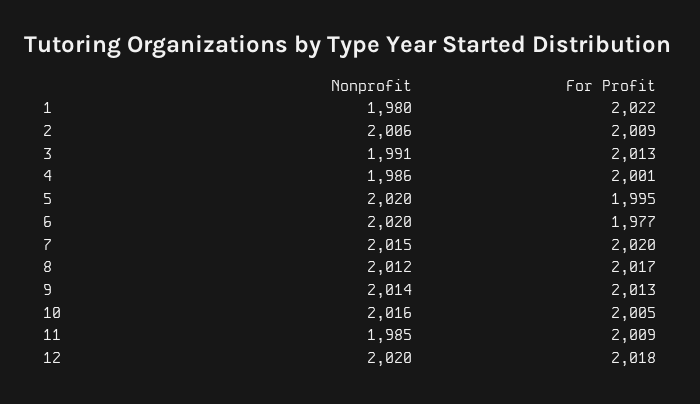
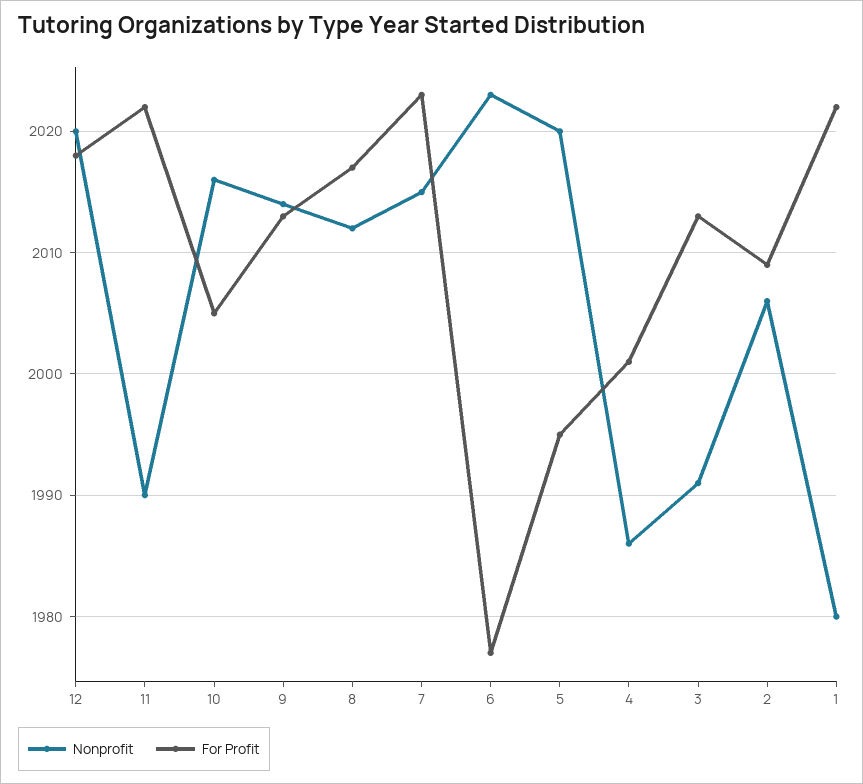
  {
    "Nonprofit": {
      "1": 1980,
      "2": 2006,
      "3": 1991,
      "4": 1986,
      "5": 2020,
-     "6": 2020,
+     "6": 2023,
      "7": 2015,
      "8": 2012,
      "9": 2014,
      "10": 2016,
-     "11": 1985,
+     "11": 1990,
      "12": 2020
    },
    "For Profit": {
      "1": 2022,
      "2": 2009,
      "3": 2013,
      "4": 2001,
      "5": 1995,
      "6": 1977,
-     "7": 2020,
+     "7": 2023,
      "8": 2017,
      "9": 2013,
      "10": 2005,
-     "11": 2009,
+     "11": 2022,
      "12": 2018
    }
  }

